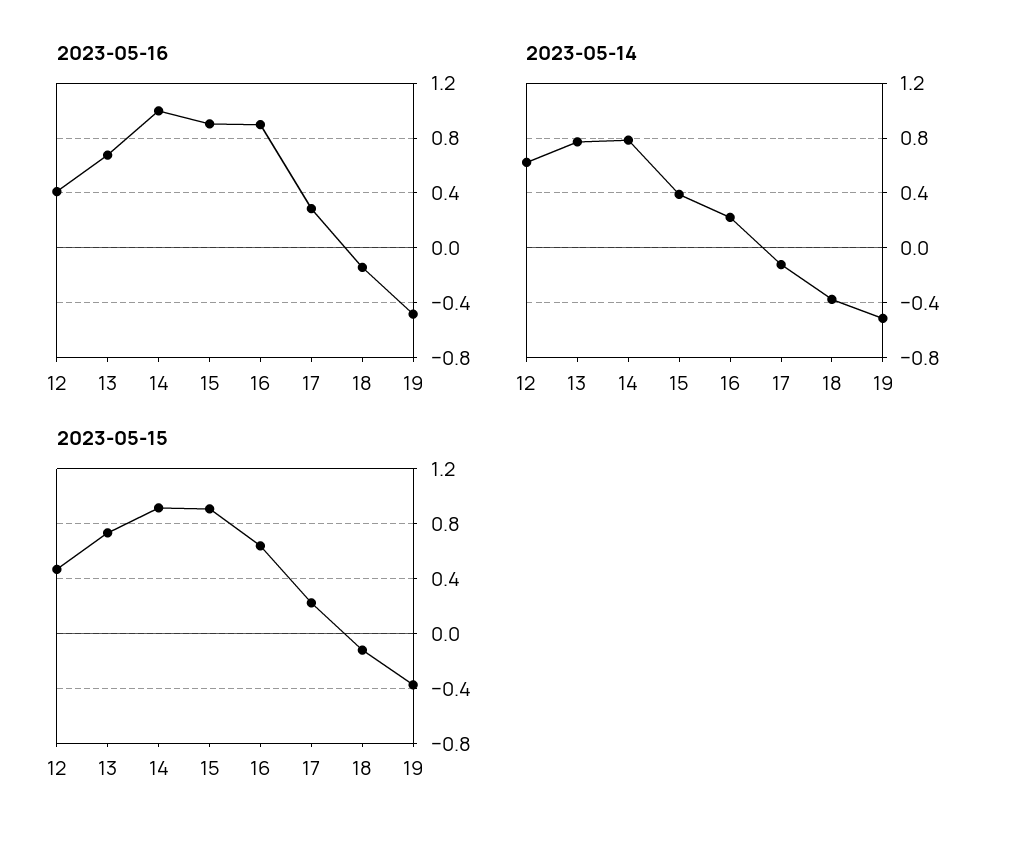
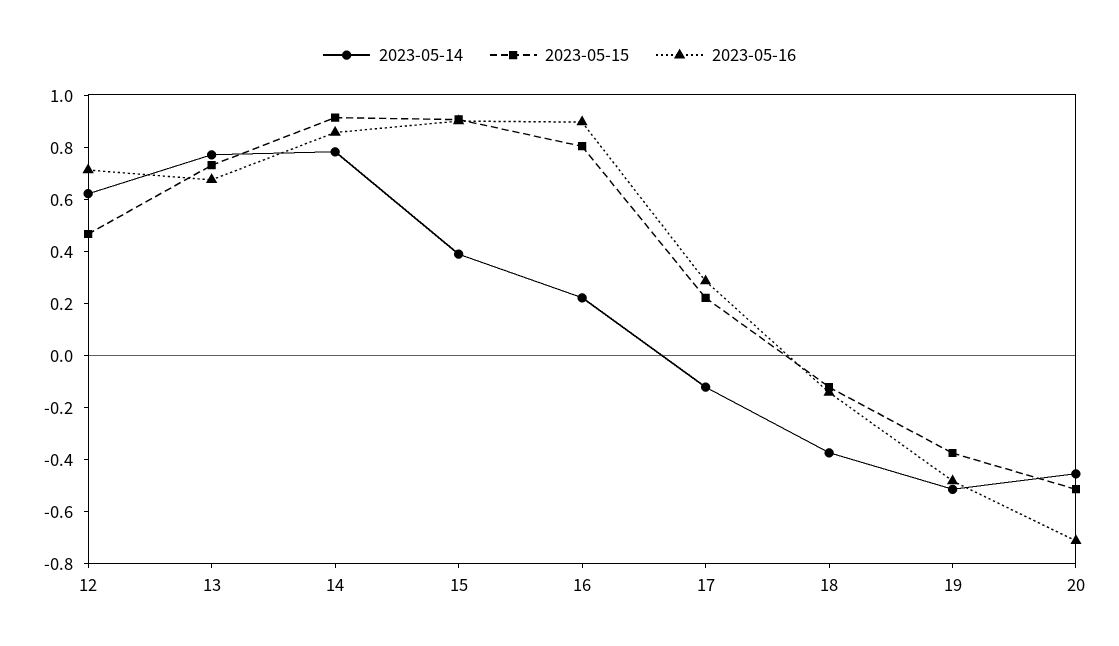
  {
    "2023-05-16": {
-     "12": 0.4,
+     "12": 0.7,
      "13": 0.7,
-     "14": 1,
+     "14": 0.85,
      "15": 0.9,
      "16": 0.9,
      "17": 0.3,
      "18": -0.15,
-     "19": -0.5
+     "19": -0.5,
+     "20": -0.7
    },
    "2023-05-14": {
      "12": 0.6,
      "13": 0.75,
      "14": 0.8,
      "15": 0.4,
      "16": 0.2,
      "17": -0.1,
      "18": -0.35,
-     "19": -0.5
+     "19": -0.5,
+     "20": -0.45
    },
    "2023-05-15": {
      "12": 0.45,
      "13": 0.75,
      "14": 0.9,
      "15": 0.9,
-     "16": 0.65,
+     "16": 0.8,
      "17": 0.2,
      "18": -0.1,
-     "19": -0.35
+     "19": -0.35,
+     "20": -0.5
    }
  }

